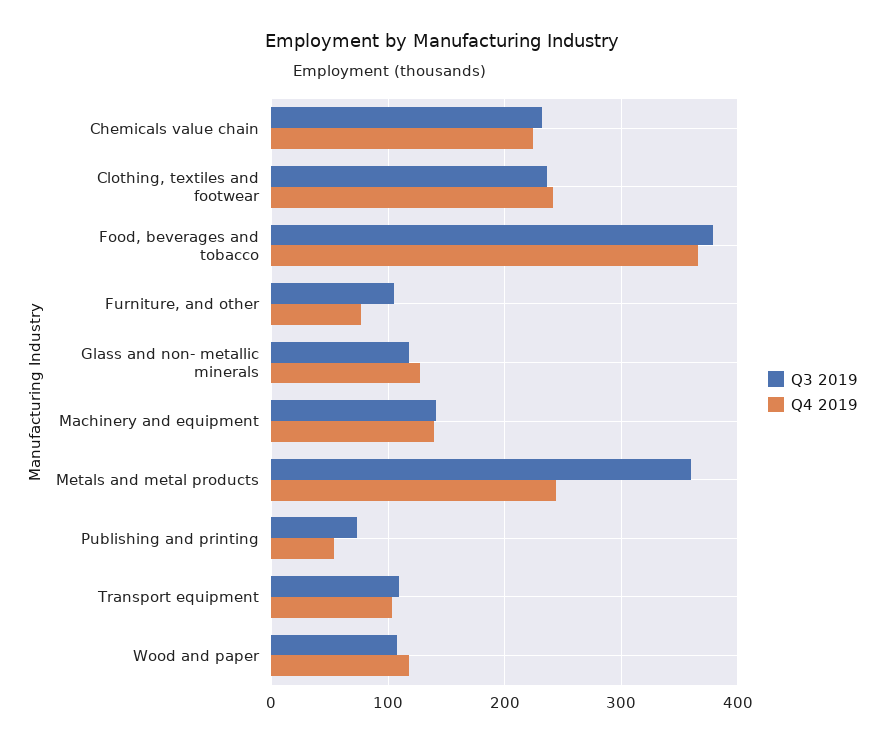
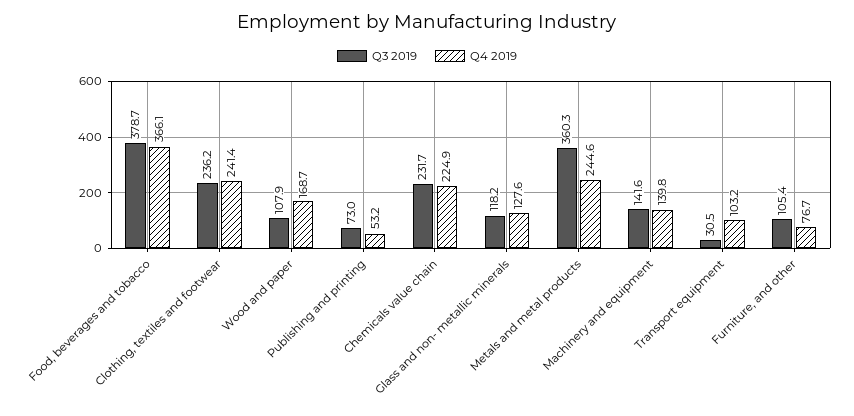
  {
    "Q3 2019": {
      "Chemicals value chain": 231.7,
      "Clothing, textiles and footwear": 236.2,
      "Food, beverages and tobacco": 378.7,
      "Furniture, and other": 105.4,
      "Glass and non- metallic minerals": 118.2,
      "Machinery and equipment": 141.6,
      "Metals and metal products": 360.3,
      "Publishing and printing": 73,
-     "Transport equipment": 110,
+     "Transport equipment": 30.5,
      "Wood and paper": 107.9
    },
    "Q4 2019": {
      "Chemicals value chain": 224.9,
      "Clothing, textiles and footwear": 241.4,
      "Food, beverages and tobacco": 366.1,
      "Furniture, and other": 76.7,
      "Glass and non- metallic minerals": 127.6,
      "Machinery and equipment": 139.8,
      "Metals and metal products": 244.6,
      "Publishing and printing": 53.2,
      "Transport equipment": 103.2,
-     "Wood and paper": 120
+     "Wood and paper": 168.7
    }
  }

